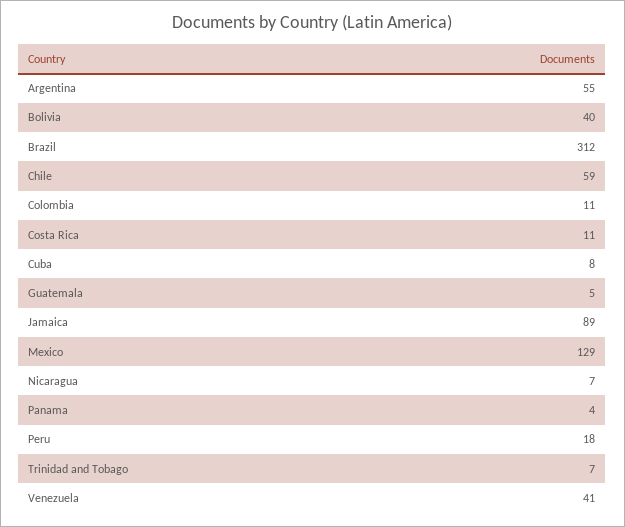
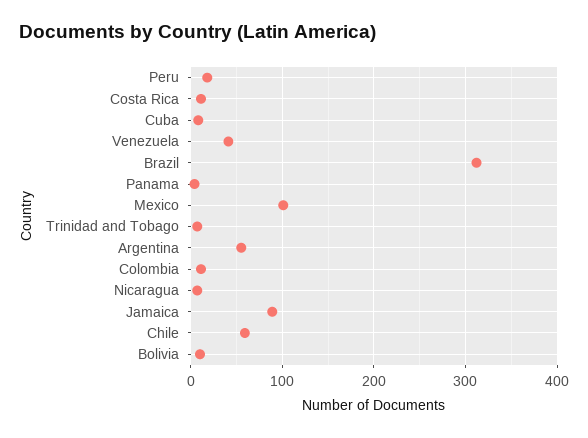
  {
    "Argentina": 55,
-   "Bolivia": 40,
+   "Bolivia": 10,
    "Brazil": 312,
    "Chile": 59,
    "Colombia": 11,
    "Costa Rica": 11,
    "Cuba": 8,
-   "Guatemala": 5,
    "Jamaica": 89,
-   "Mexico": 129,
+   "Mexico": 100,
    "Nicaragua": 7,
    "Panama": 4,
    "Peru": 18,
    "Trinidad and Tobago": 7,
    "Venezuela": 41
  }

